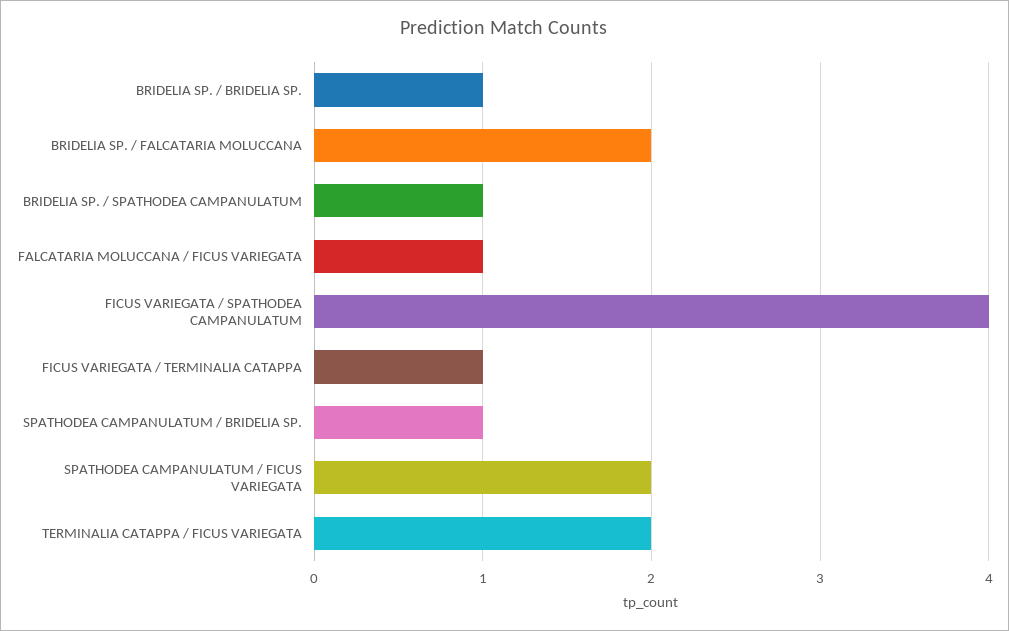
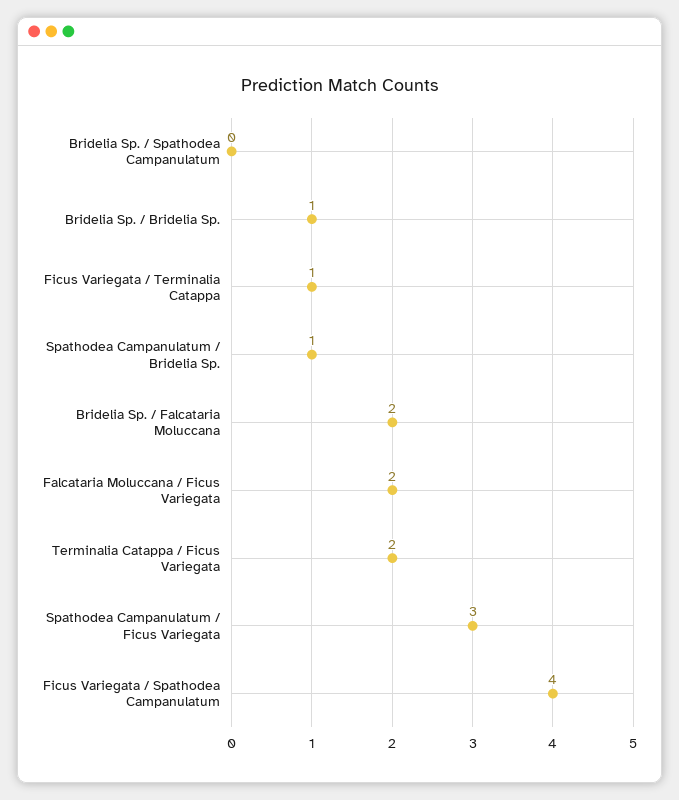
  {
    "BRIDELIA SP. / BRIDELIA SP.": 1,
    "BRIDELIA SP. / FALCATARIA MOLUCCANA": 2,
-   "BRIDELIA SP. / SPATHODEA CAMPANULATUM": 1,
+   "BRIDELIA SP. / SPATHODEA CAMPANULATUM": 0,
-   "FALCATARIA MOLUCCANA / FICUS VARIEGATA": 1,
+   "FALCATARIA MOLUCCANA / FICUS VARIEGATA": 2,
    "FICUS VARIEGATA / SPATHODEA CAMPANULATUM": 4,
    "FICUS VARIEGATA / TERMINALIA CATAPPA": 1,
    "SPATHODEA CAMPANULATUM / BRIDELIA SP.": 1,
-   "SPATHODEA CAMPANULATUM / FICUS VARIEGATA": 2,
+   "SPATHODEA CAMPANULATUM / FICUS VARIEGATA": 3,
    "TERMINALIA CATAPPA / FICUS VARIEGATA": 2
  }

